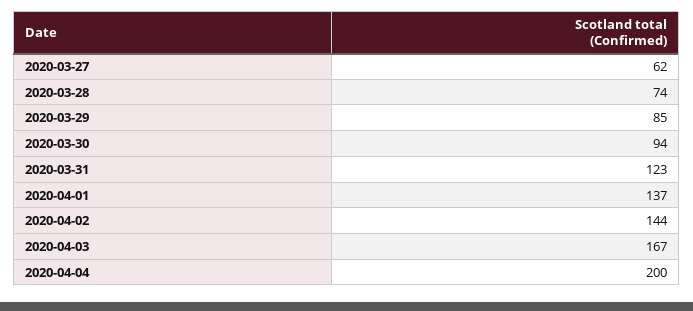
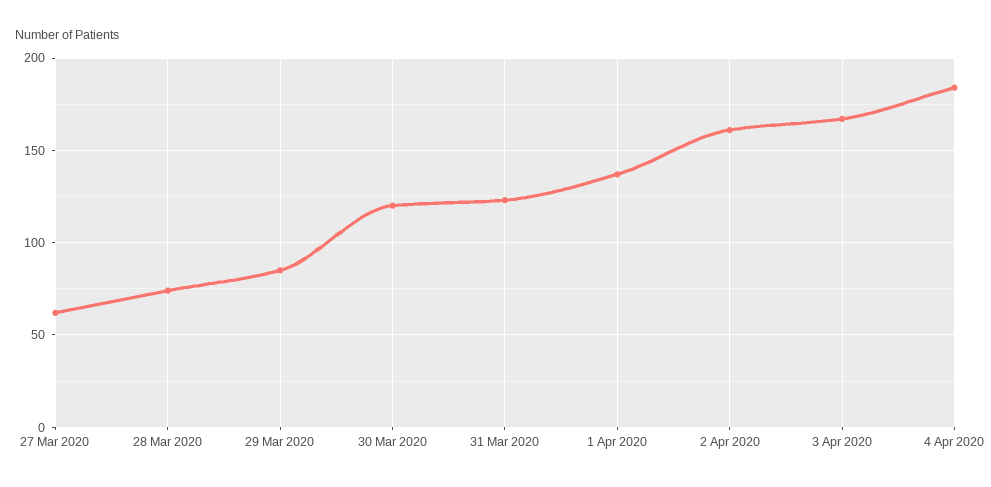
  {
    "2020-03-27": 62,
    "2020-03-28": 74,
    "2020-03-29": 85,
-   "2020-03-30": 94,
+   "2020-03-30": 120,
    "2020-03-31": 123,
    "2020-04-01": 137,
-   "2020-04-02": 144,
+   "2020-04-02": 160,
    "2020-04-03": 167,
-   "2020-04-04": 200
+   "2020-04-04": 185
  }

